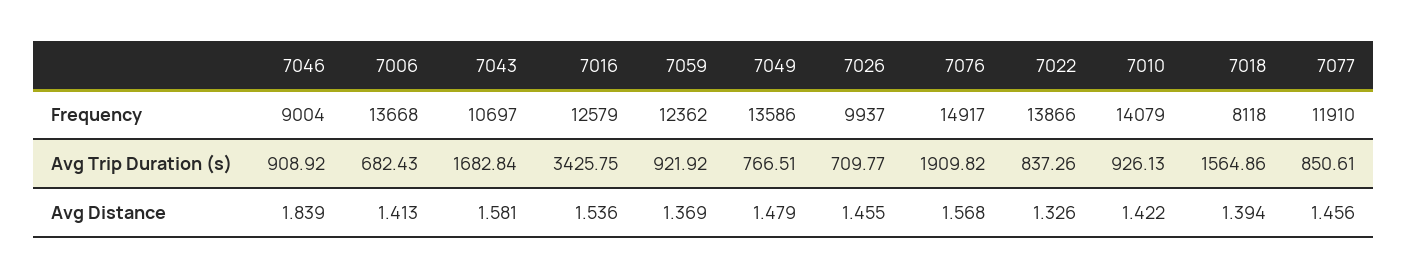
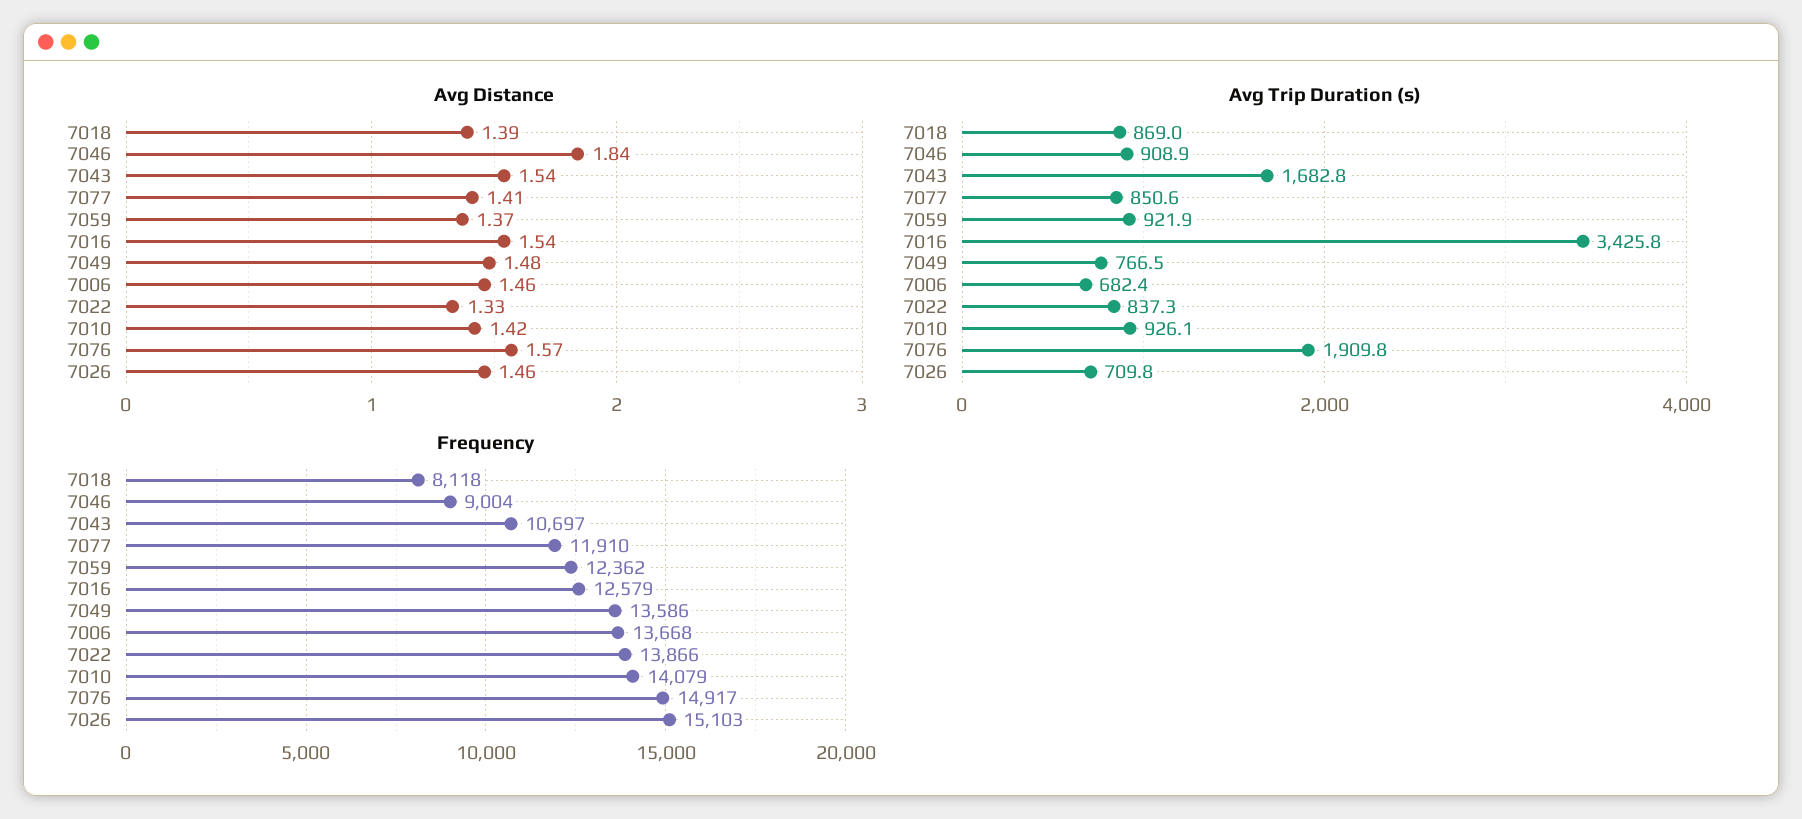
  {
    "Frequency": {
      "7046": 9004,
      "7006": 13668,
      "7043": 10697,
      "7016": 12579,
      "7059": 12362,
      "7049": 13586,
-     "7026": 9937,
+     "7026": 15103,
      "7076": 14917,
      "7022": 13866,
      "7010": 14079,
      "7018": 8118,
      "7077": 11910
    },
    "Avg Trip Duration (s)": {
      "7046": 908.92,
      "7006": 682.43,
      "7043": 1682.84,
      "7016": 3425.75,
      "7059": 921.92,
      "7049": 766.51,
      "7026": 709.77,
      "7076": 1909.82,
      "7022": 837.26,
      "7010": 926.13,
-     "7018": 1564.86,
+     "7018": 869,
      "7077": 850.61
    },
    "Avg Distance": {
      "7046": 1.839,
-     "7006": 1.413,
+     "7006": 1.46,
-     "7043": 1.581,
+     "7043": 1.54,
      "7016": 1.536,
      "7059": 1.369,
      "7049": 1.479,
      "7026": 1.455,
      "7076": 1.568,
      "7022": 1.326,
      "7010": 1.422,
      "7018": 1.394,
-     "7077": 1.456
+     "7077": 1.41
    }
  }

